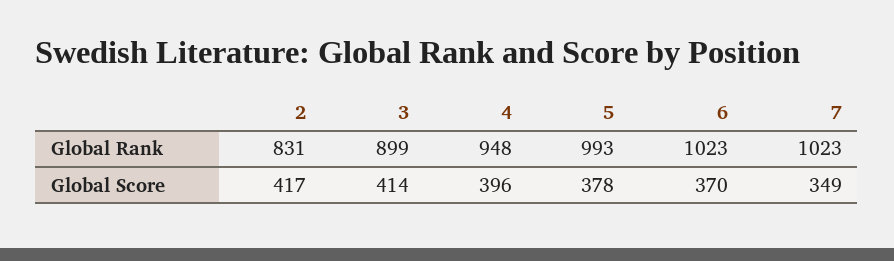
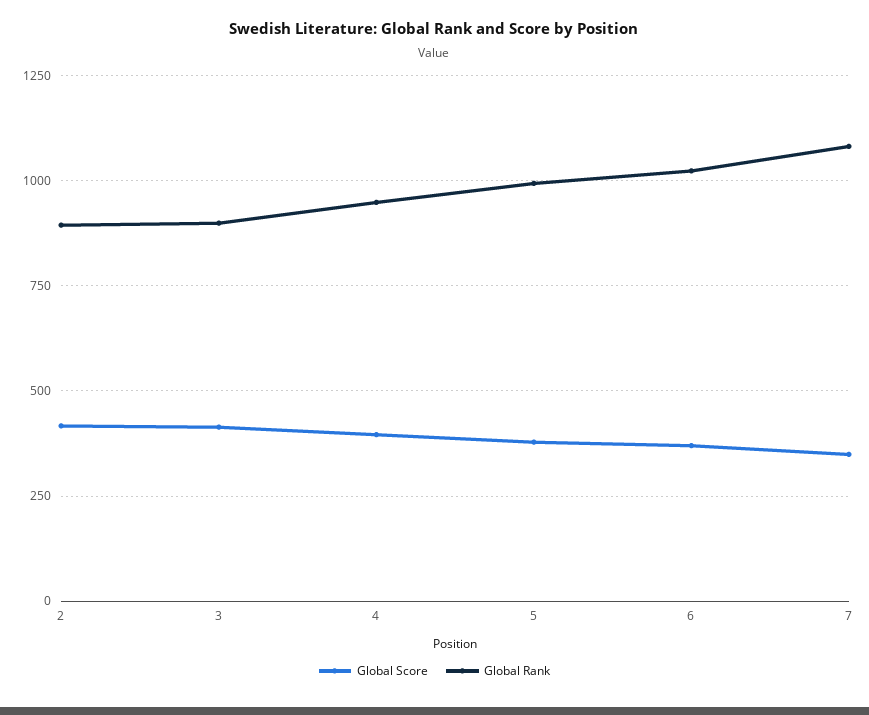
  {
    "Global Rank": {
-     "2": 831,
+     "2": 900,
      "3": 899,
      "4": 948,
      "5": 993,
      "6": 1023,
-     "7": 1023
+     "7": 1075
    },
    "Global Score": {
      "2": 417,
      "3": 414,
      "4": 396,
      "5": 378,
      "6": 370,
      "7": 349
    }
  }

